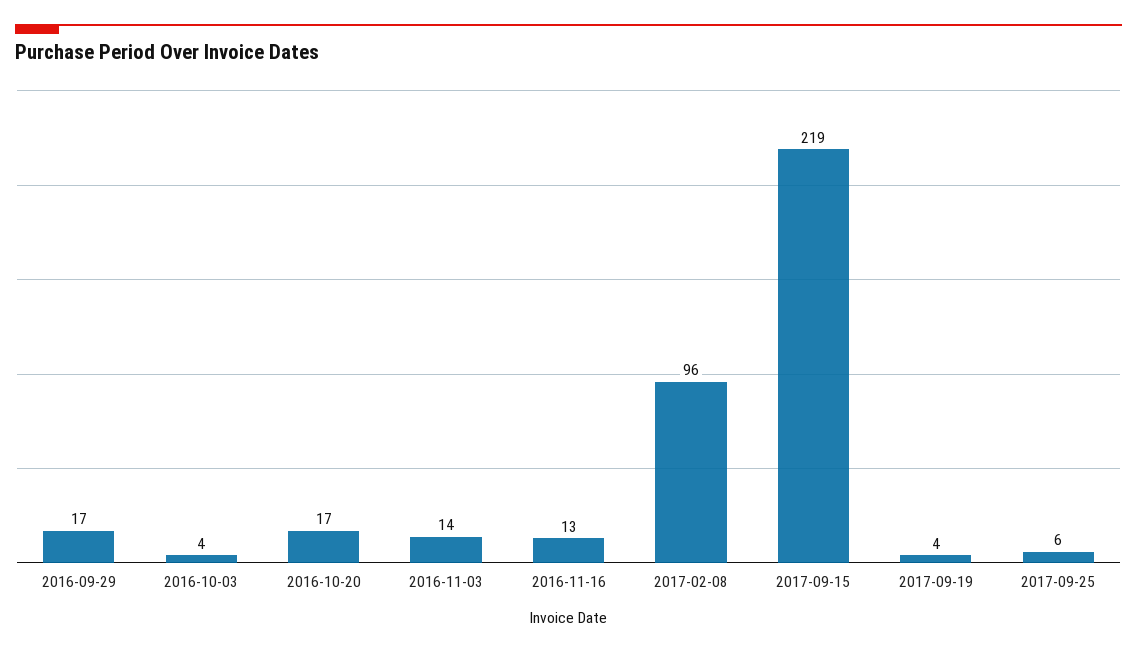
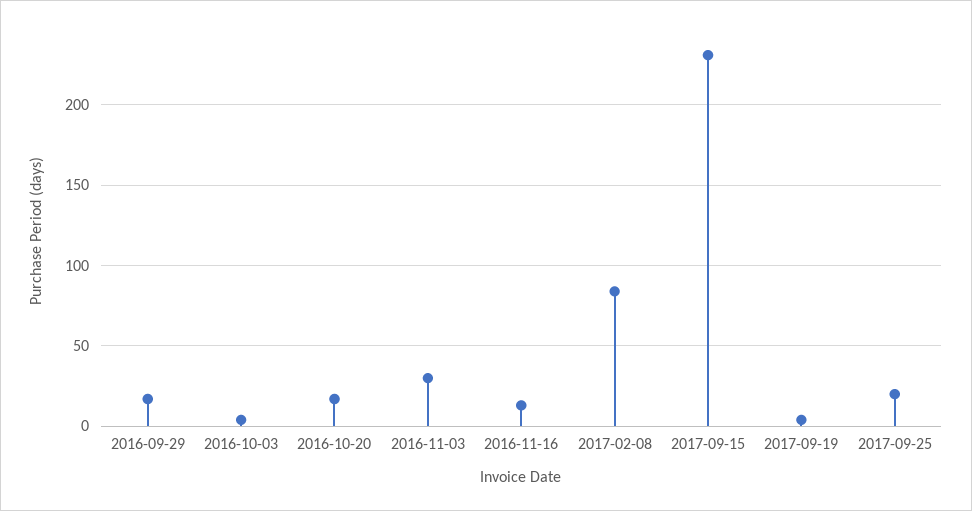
  {
    "2016-09-29": 17,
    "2016-10-03": 4,
    "2016-10-20": 17,
-   "2016-11-03": 14,
+   "2016-11-03": 30,
    "2016-11-16": 13,
-   "2017-02-08": 96,
+   "2017-02-08": 85,
-   "2017-09-15": 219,
+   "2017-09-15": 230,
    "2017-09-19": 4,
-   "2017-09-25": 6
+   "2017-09-25": 20
  }

